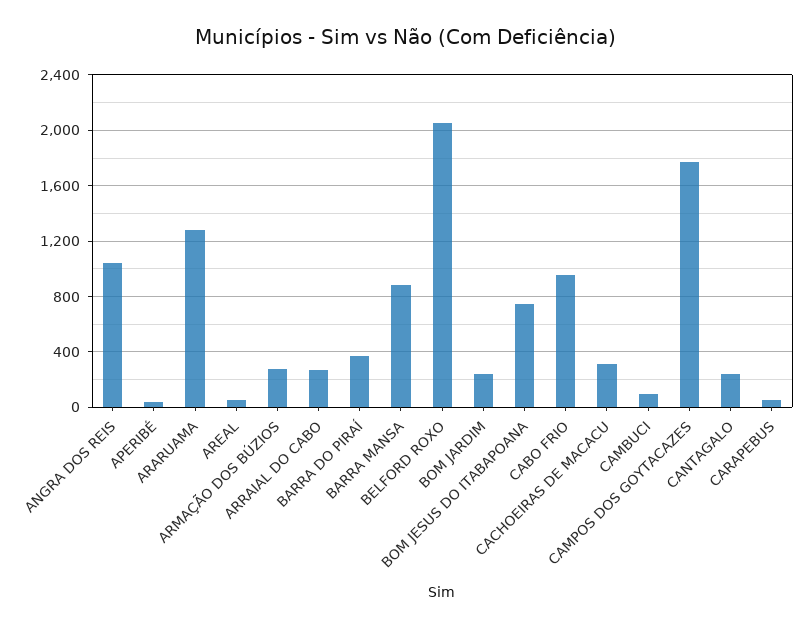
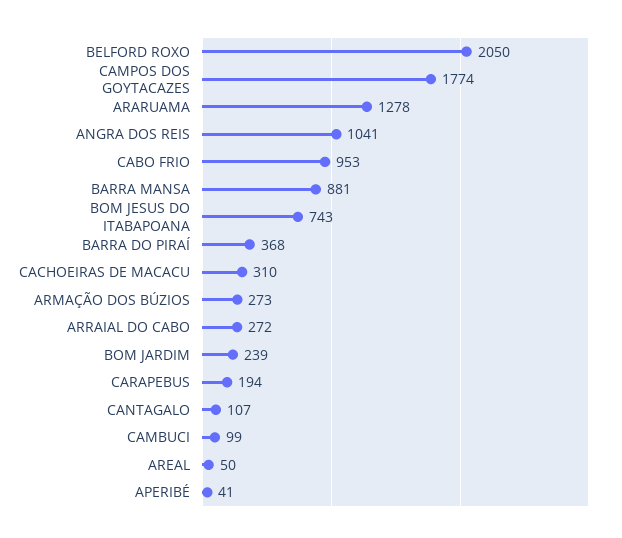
  {
    "ANGRA DOS REIS": 1041,
    "APERIBÉ": 41,
    "ARARUAMA": 1278,
    "AREAL": 50,
    "ARMAÇÃO DOS BÚZIOS": 273,
    "ARRAIAL DO CABO": 272,
    "BARRA DO PIRAÍ": 368,
    "BARRA MANSA": 881,
    "BELFORD ROXO": 2050,
    "BOM JARDIM": 239,
    "BOM JESUS DO ITABAPOANA": 743,
    "CABO FRIO": 953,
    "CACHOEIRAS DE MACACU": 310,
    "CAMBUCI": 99,
    "CAMPOS DOS GOYTACAZES": 1774,
-   "CANTAGALO": 250,
+   "CANTAGALO": 107,
-   "CARAPEBUS": 50
+   "CARAPEBUS": 194
  }

